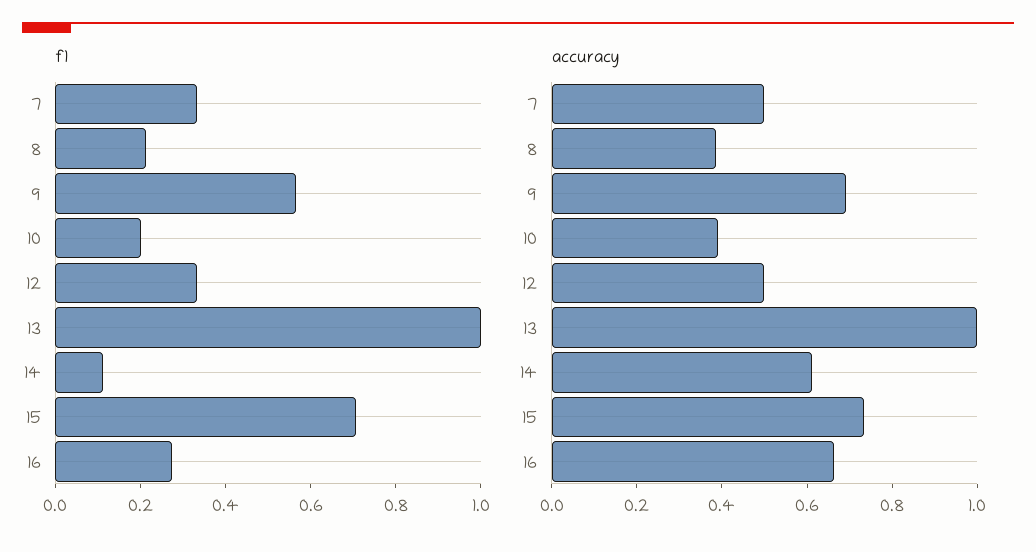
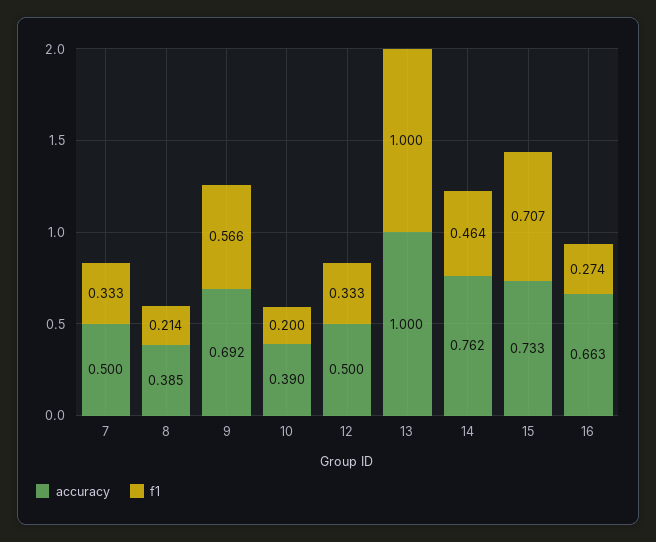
  {
    "f1": {
      "7": 0.333,
      "8": 0.214,
      "9": 0.566,
      "10": 0.2,
      "12": 0.333,
      "13": 1,
-     "14": 0.1,
+     "14": 0.464,
      "15": 0.707,
      "16": 0.274
    },
    "accuracy": {
      "7": 0.5,
      "8": 0.385,
      "9": 0.692,
      "10": 0.39,
      "12": 0.5,
      "13": 1,
-     "14": 0.6,
+     "14": 0.762,
      "15": 0.733,
      "16": 0.663
    }
  }

